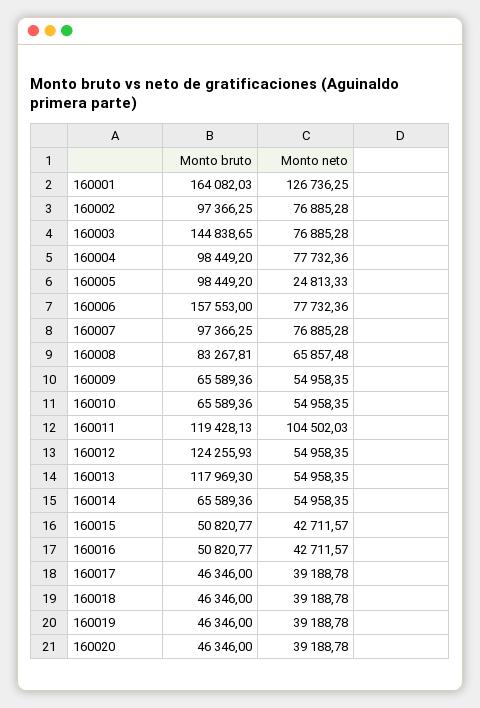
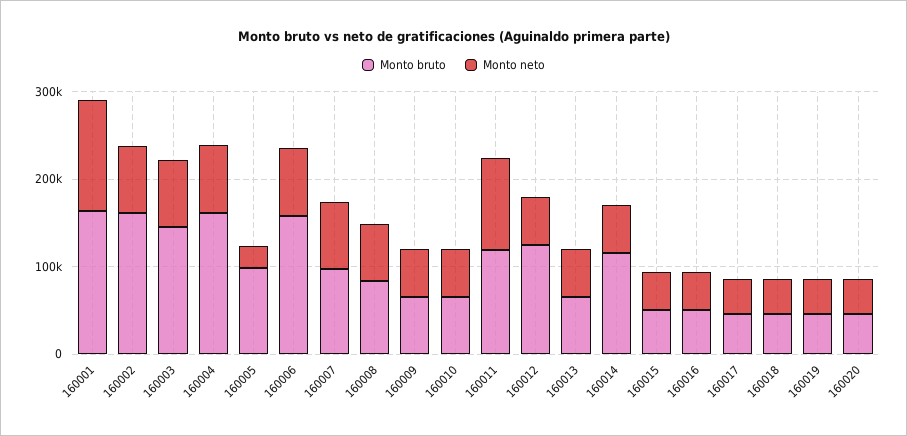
  {
    "Monto bruto": {
      "160001": 164082.03,
-     "160002": 97366.25,
+     "160002": 160000,
      "160003": 144838.65,
-     "160004": 98449.2,
+     "160004": 160000,
      "160005": 98449.2,
      "160006": 157553,
      "160007": 97366.25,
      "160008": 83267.81,
      "160009": 65589.36,
      "160010": 65589.36,
      "160011": 119428.13,
      "160012": 124255.93,
-     "160013": 117969.3,
+     "160013": 60000,
-     "160014": 65589.36,
+     "160014": 120000,
      "160015": 50820.77,
      "160016": 50820.77,
      "160017": 46346,
      "160018": 46346,
      "160019": 46346,
      "160020": 46346
    },
    "Monto neto": {
      "160001": 126736.25,
      "160002": 76885.28,
      "160003": 76885.28,
      "160004": 77732.36,
      "160005": 24813.33,
      "160006": 77732.36,
      "160007": 76885.28,
      "160008": 65857.48,
      "160009": 54958.35,
      "160010": 54958.35,
      "160011": 104502.03,
      "160012": 54958.35,
      "160013": 54958.35,
      "160014": 54958.35,
      "160015": 42711.57,
      "160016": 42711.57,
      "160017": 39188.78,
      "160018": 39188.78,
      "160019": 39188.78,
      "160020": 39188.78
    }
  }

